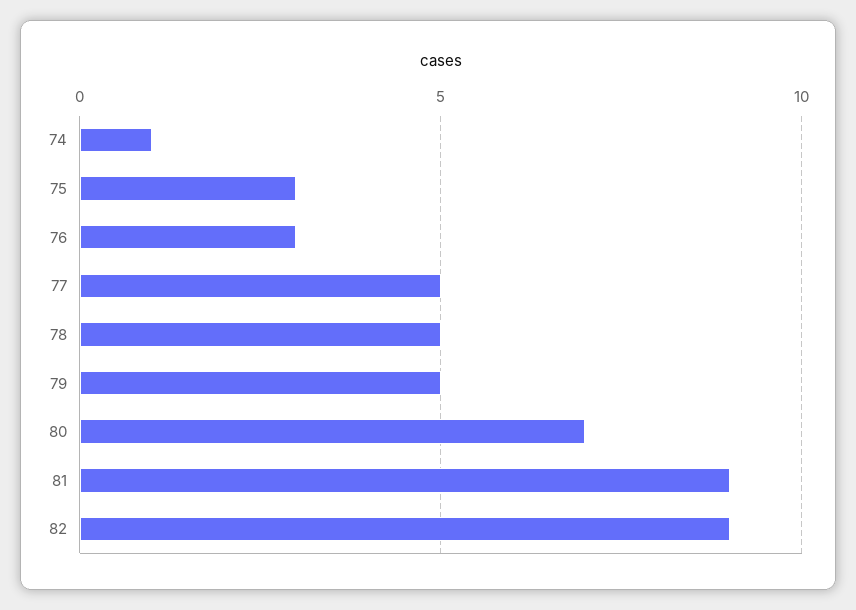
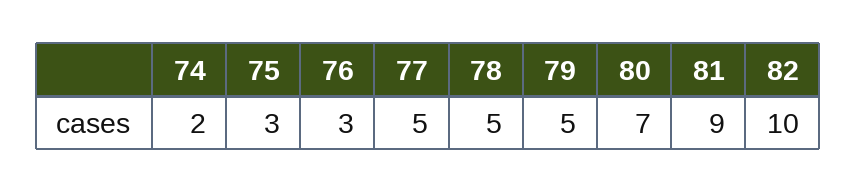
  {
-   "74": 1,
+   "74": 2,
    "75": 3,
    "76": 3,
    "77": 5,
    "78": 5,
    "79": 5,
    "80": 7,
    "81": 9,
-   "82": 9
+   "82": 10
  }

